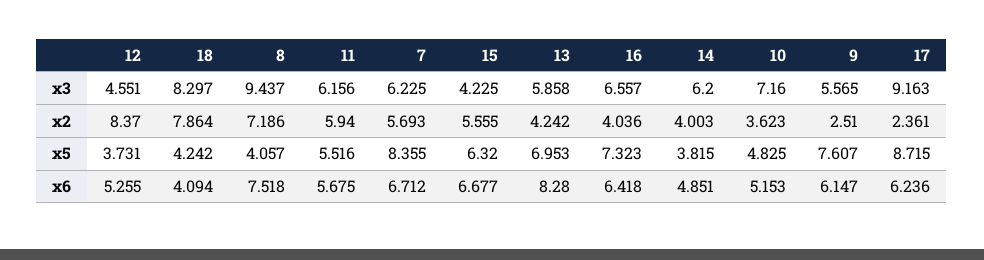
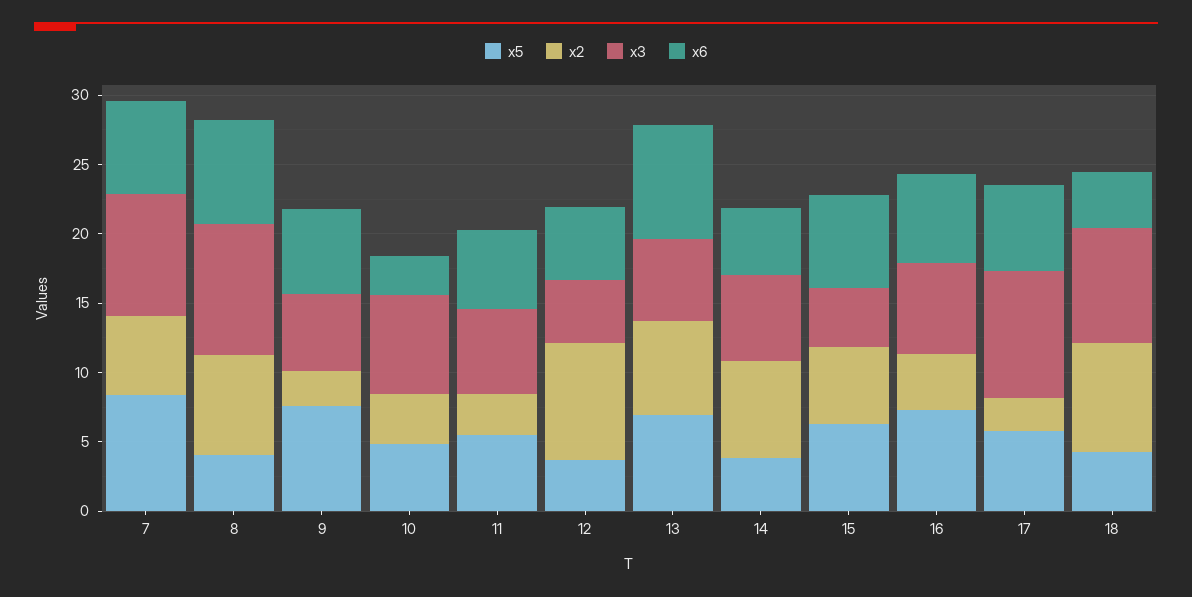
  {
    "x3": {
      "12": 4.551,
      "18": 8.297,
      "8": 9.437,
      "11": 6.156,
-     "7": 6.225,
+     "7": 9,
      "15": 4.225,
      "13": 5.858,
      "16": 6.557,
      "14": 6.2,
      "10": 7.16,
      "9": 5.565,
      "17": 9.163
    },
    "x2": {
      "12": 8.37,
      "18": 7.864,
      "8": 7.186,
-     "11": 5.94,
+     "11": 3,
      "7": 5.693,
      "15": 5.555,
-     "13": 4.242,
+     "13": 7,
      "16": 4.036,
-     "14": 4.003,
+     "14": 7,
      "10": 3.623,
      "9": 2.51,
      "17": 2.361
    },
    "x5": {
      "12": 3.731,
      "18": 4.242,
      "8": 4.057,
      "11": 5.516,
      "7": 8.355,
      "15": 6.32,
      "13": 6.953,
      "16": 7.323,
      "14": 3.815,
      "10": 4.825,
      "9": 7.607,
-     "17": 8.715
+     "17": 6
    },
    "x6": {
      "12": 5.255,
      "18": 4.094,
      "8": 7.518,
      "11": 5.675,
      "7": 6.712,
      "15": 6.677,
      "13": 8.28,
      "16": 6.418,
      "14": 4.851,
-     "10": 5.153,
+     "10": 3,
      "9": 6.147,
      "17": 6.236
    }
  }

